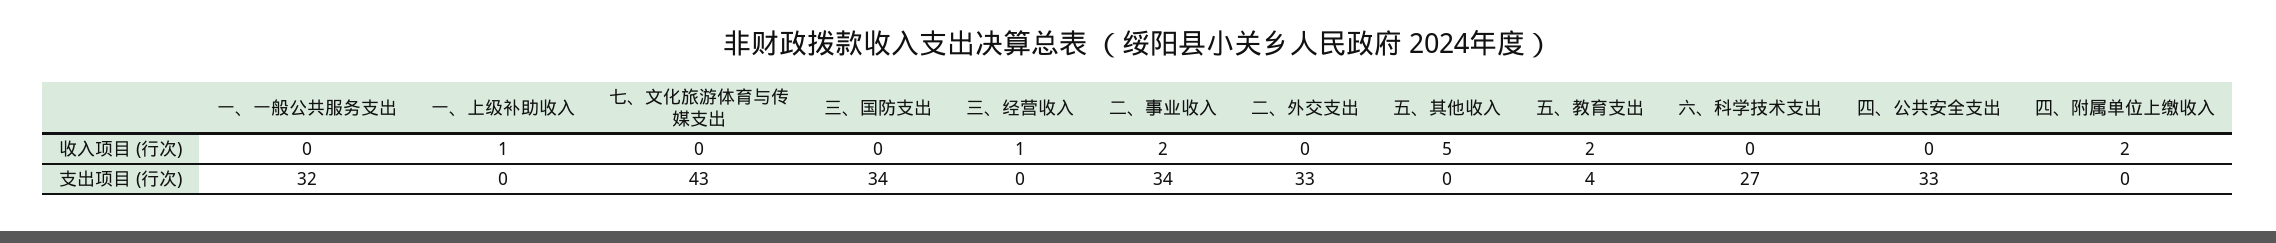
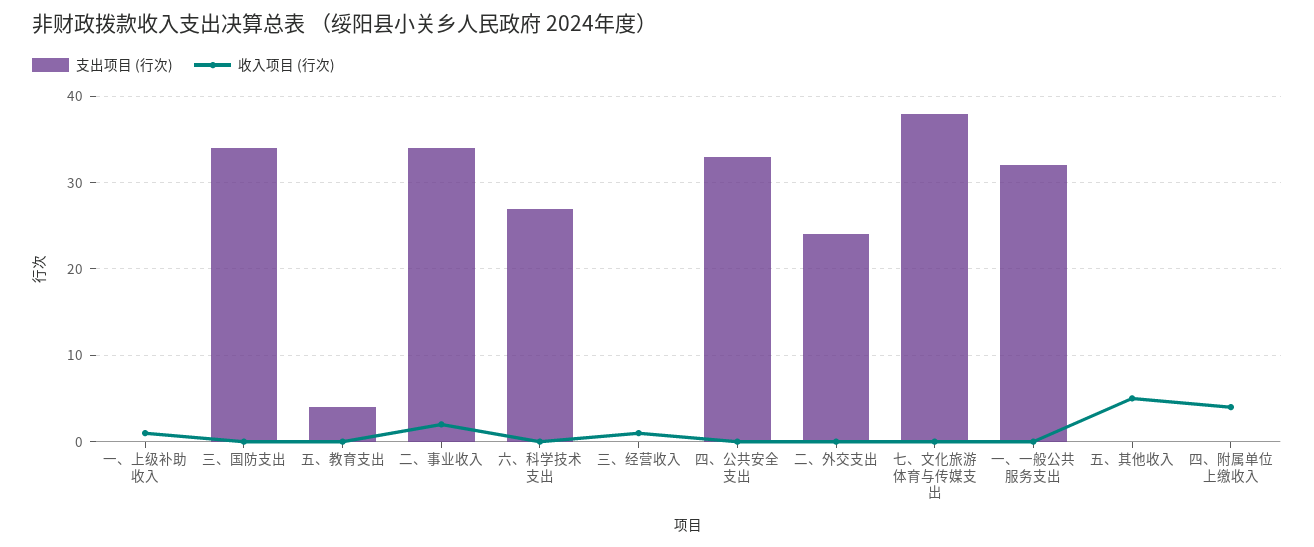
  {
    "收入项目 (行次)": {
      "一、一般公共服务支出": 0,
      "一、上级补助收入": 1,
      "七、文化旅游体育与传媒支出": 0,
      "三、国防支出": 0,
      "三、经营收入": 1,
      "二、事业收入": 2,
      "二、外交支出": 0,
      "五、其他收入": 5,
-     "五、教育支出": 2,
+     "五、教育支出": 0,
      "六、科学技术支出": 0,
      "四、公共安全支出": 0,
-     "四、附属单位上缴收入": 2
+     "四、附属单位上缴收入": 4
    },
    "支出项目 (行次)": {
      "一、一般公共服务支出": 32,
      "一、上级补助收入": 0,
-     "七、文化旅游体育与传媒支出": 43,
+     "七、文化旅游体育与传媒支出": 38,
      "三、国防支出": 34,
      "三、经营收入": 0,
      "二、事业收入": 34,
-     "二、外交支出": 33,
+     "二、外交支出": 24,
      "五、其他收入": 0,
      "五、教育支出": 4,
      "六、科学技术支出": 27,
      "四、公共安全支出": 33,
      "四、附属单位上缴收入": 0
    }
  }

